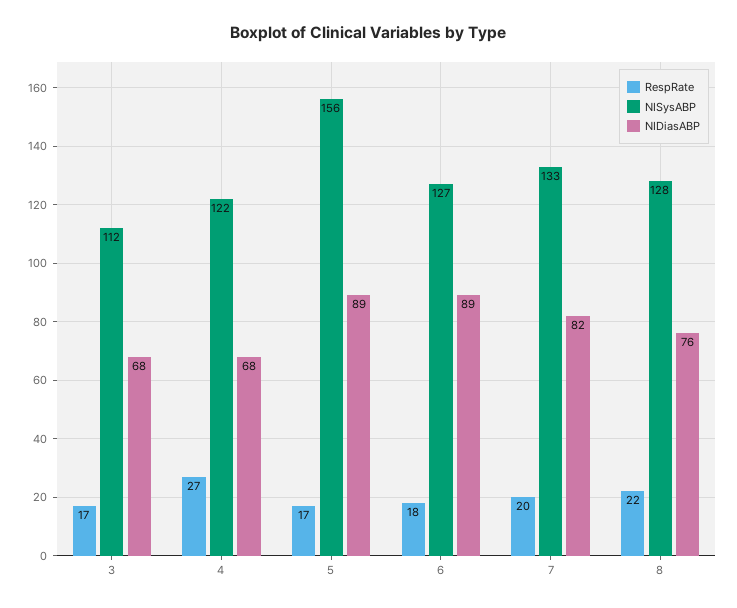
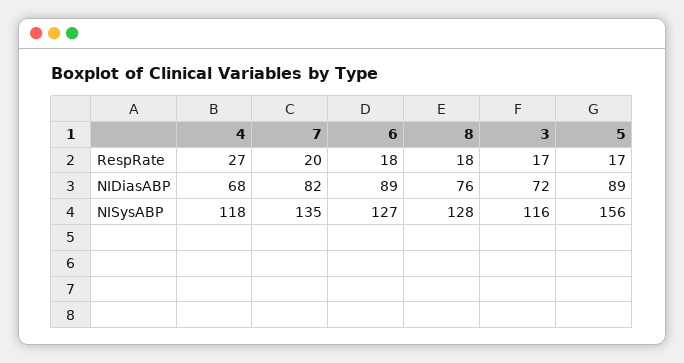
  {
    "RespRate": {
      "3": 17,
      "4": 27,
      "5": 17,
      "6": 18,
      "7": 20,
-     "8": 22
+     "8": 18
    },
    "NISysABP": {
-     "3": 112,
+     "3": 116,
-     "4": 122,
+     "4": 118,
      "5": 156,
      "6": 127,
-     "7": 133,
+     "7": 135,
      "8": 128
    },
    "NIDiasABP": {
-     "3": 68,
+     "3": 72,
      "4": 68,
      "5": 89,
      "6": 89,
      "7": 82,
      "8": 76
    }
  }

